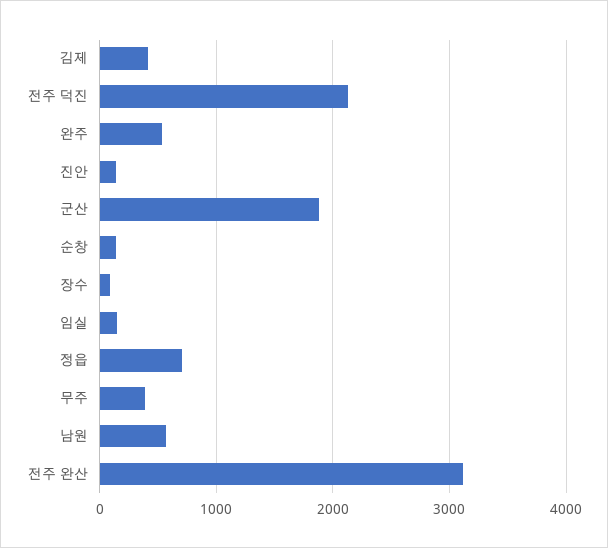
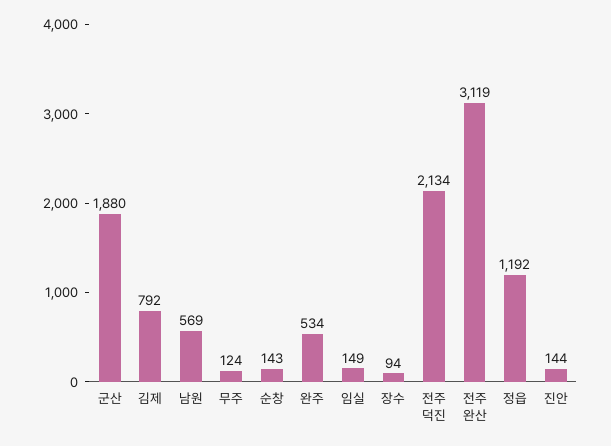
  {
-   "김제": 400,
+   "김제": 792,
    "전주 덕진": 2134,
    "완주": 534,
    "진안": 144,
    "군산": 1880,
    "순창": 143,
    "장수": 94,
    "임실": 149,
-   "정읍": 700,
+   "정읍": 1192,
-   "무주": 400,
+   "무주": 124,
    "남원": 569,
    "전주 완산": 3119
  }

